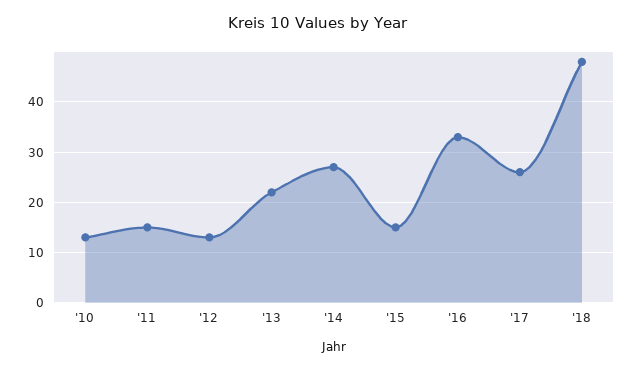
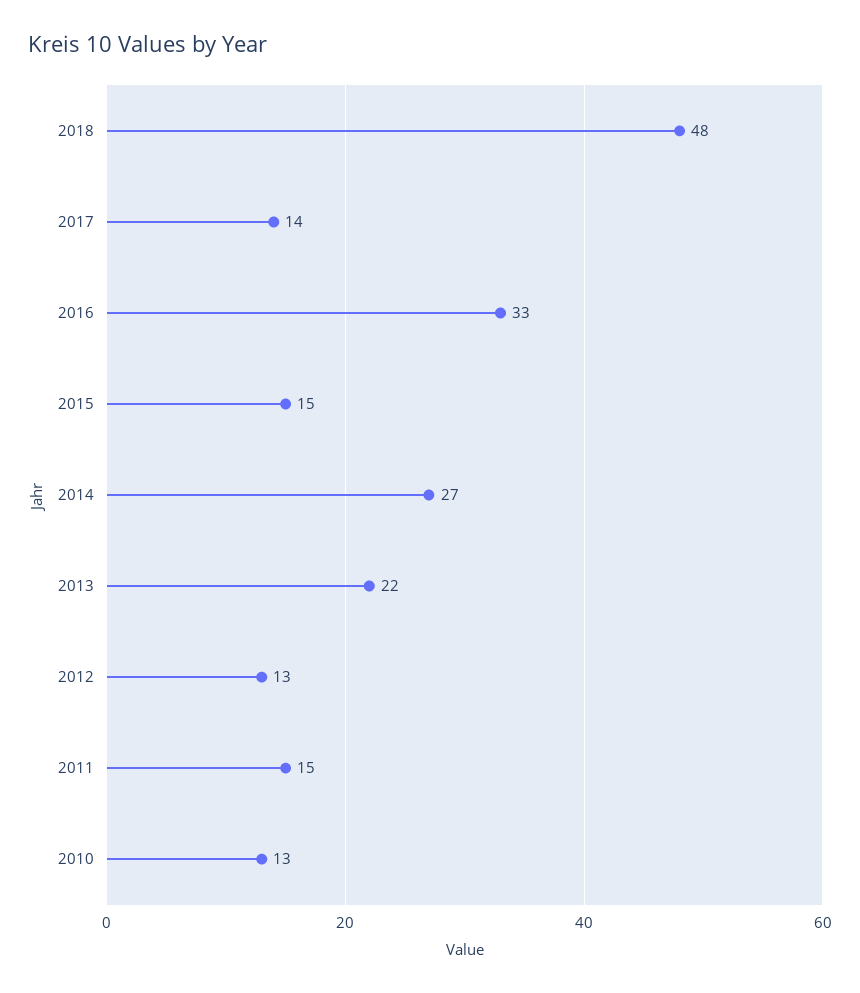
  {
    "'10": 13,
    "'11": 15,
    "'12": 13,
    "'13": 22,
    "'14": 27,
    "'15": 15,
    "'16": 33,
-   "'17": 25,
+   "'17": 14,
    "'18": 48
  }

